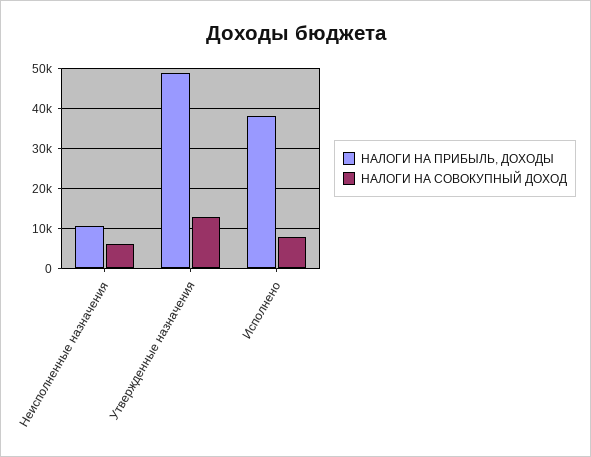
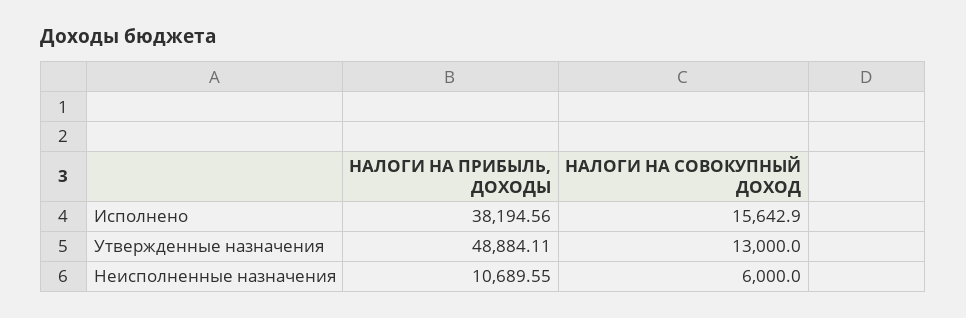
  {
    "НАЛОГИ НА ПРИБЫЛЬ, ДОХОДЫ": {
      "Неисполненные назначения": 10689.55,
      "Утвержденные назначения": 48884.11,
      "Исполнено": 38194.56
    },
    "НАЛОГИ НА СОВОКУПНЫЙ ДОХОД": {
      "Неисполненные назначения": 6000,
      "Утвержденные назначения": 13000,
-     "Исполнено": 8000
+     "Исполнено": 15642.9
    }
  }

